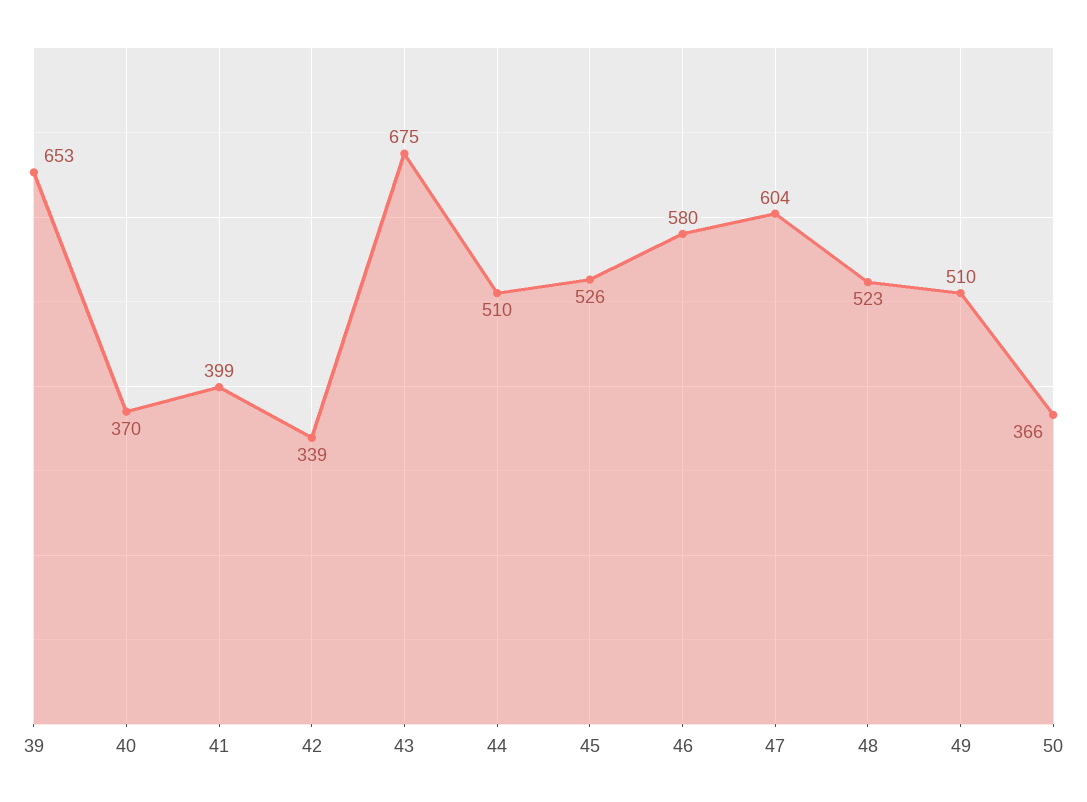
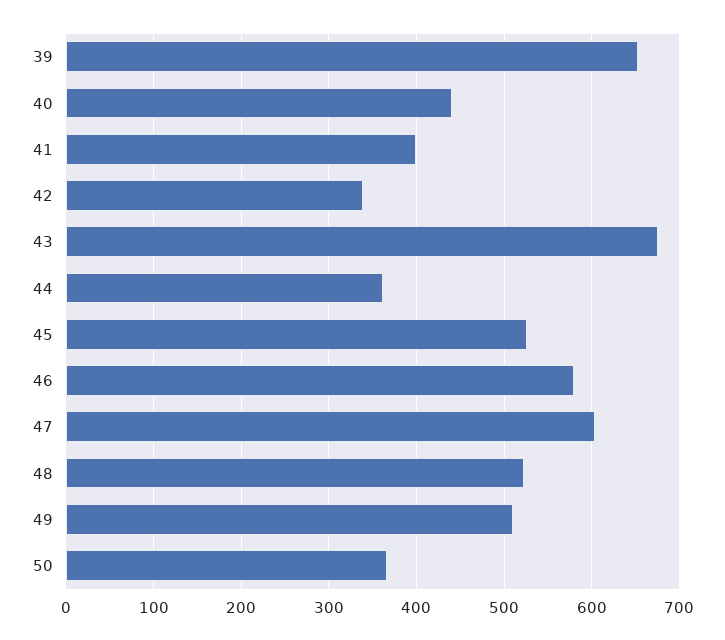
  {
    "39": 653,
-   "40": 370,
+   "40": 440,
    "41": 399,
    "42": 339,
    "43": 675,
-   "44": 510,
+   "44": 360,
    "45": 526,
    "46": 580,
    "47": 604,
    "48": 523,
    "49": 510,
    "50": 366
  }

